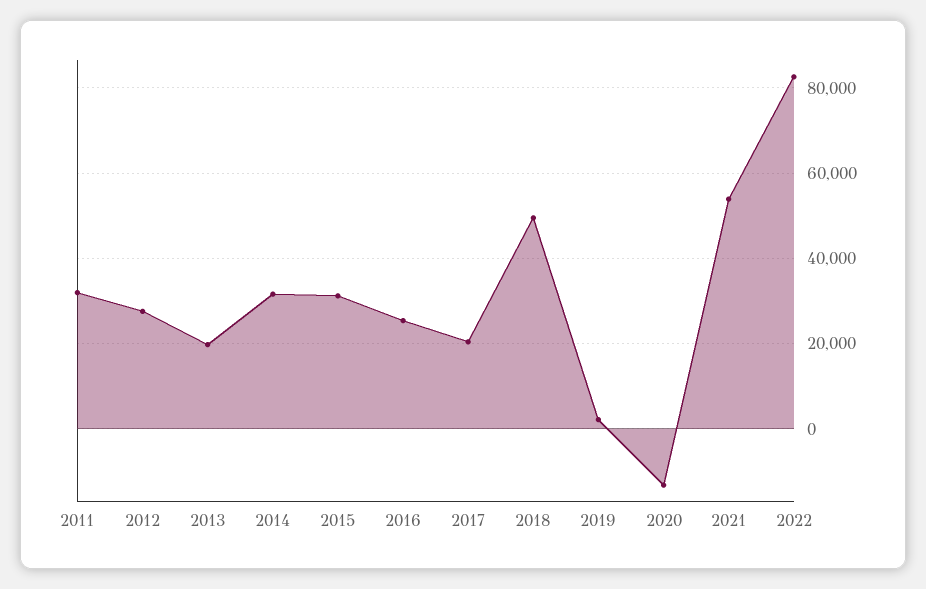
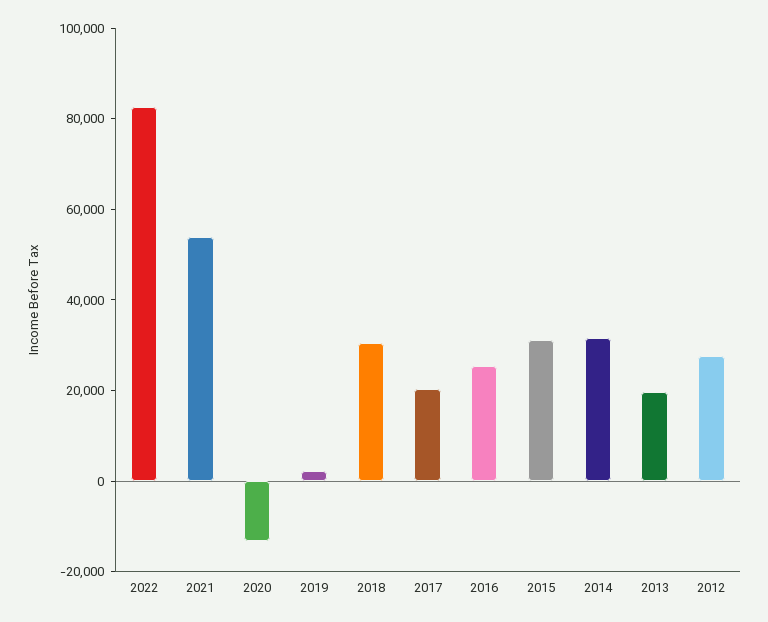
  {
-   "2011": 32000,
    "2012": 28000,
    "2013": 20000,
    "2014": 32000,
    "2015": 32000,
    "2016": 26000,
    "2017": 20000,
-   "2018": 50000,
+   "2018": 30000,
    "2019": 2000,
    "2020": -14000,
    "2021": 54000,
    "2022": 82000
  }

